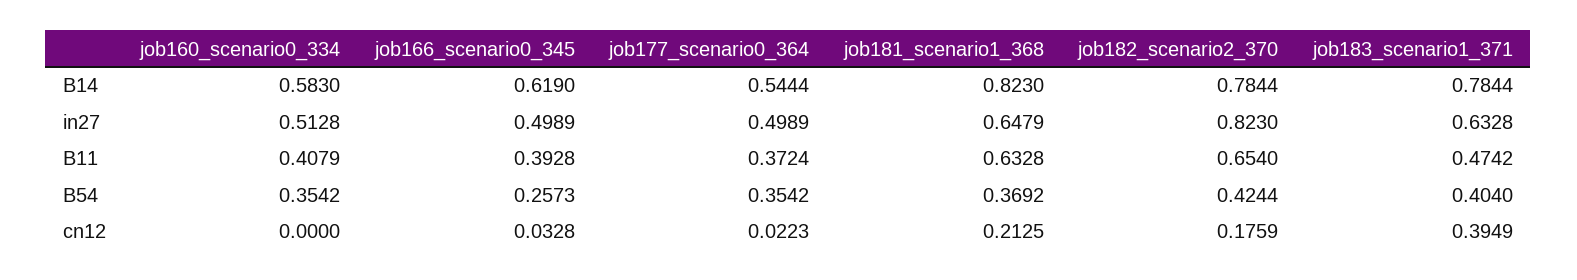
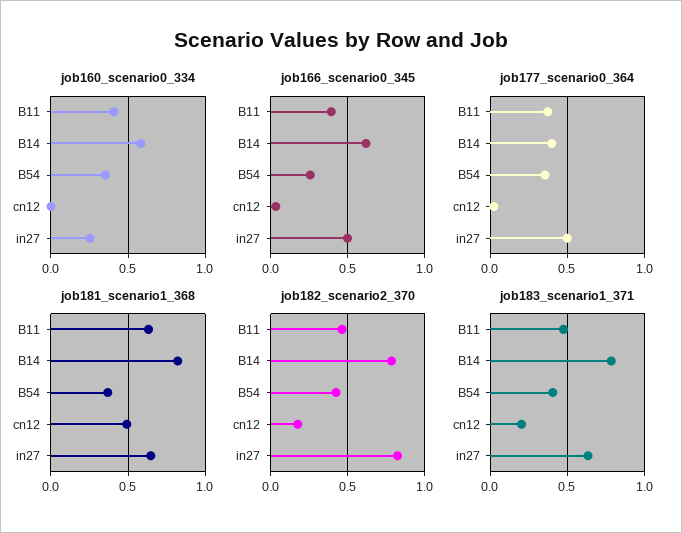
  {
    "job160_scenario0_334": {
      "B14": 0.583,
-     "in27": 0.5128,
+     "in27": 0.25,
      "B11": 0.4079,
      "B54": 0.3542,
      "cn12": 0
    },
    "job166_scenario0_345": {
      "B14": 0.619,
      "in27": 0.4989,
      "B11": 0.3928,
      "B54": 0.2573,
      "cn12": 0.0328
    },
    "job177_scenario0_364": {
-     "B14": 0.5444,
+     "B14": 0.4,
      "in27": 0.4989,
      "B11": 0.3724,
      "B54": 0.3542,
      "cn12": 0.0223
    },
    "job181_scenario1_368": {
      "B14": 0.823,
      "in27": 0.6479,
      "B11": 0.6328,
      "B54": 0.3692,
-     "cn12": 0.2125
+     "cn12": 0.5
    },
    "job182_scenario2_370": {
      "B14": 0.7844,
      "in27": 0.823,
-     "B11": 0.654,
+     "B11": 0.45,
      "B54": 0.4244,
      "cn12": 0.1759
    },
    "job183_scenario1_371": {
      "B14": 0.7844,
      "in27": 0.6328,
      "B11": 0.4742,
      "B54": 0.404,
-     "cn12": 0.3949
+     "cn12": 0.2
    }
  }

